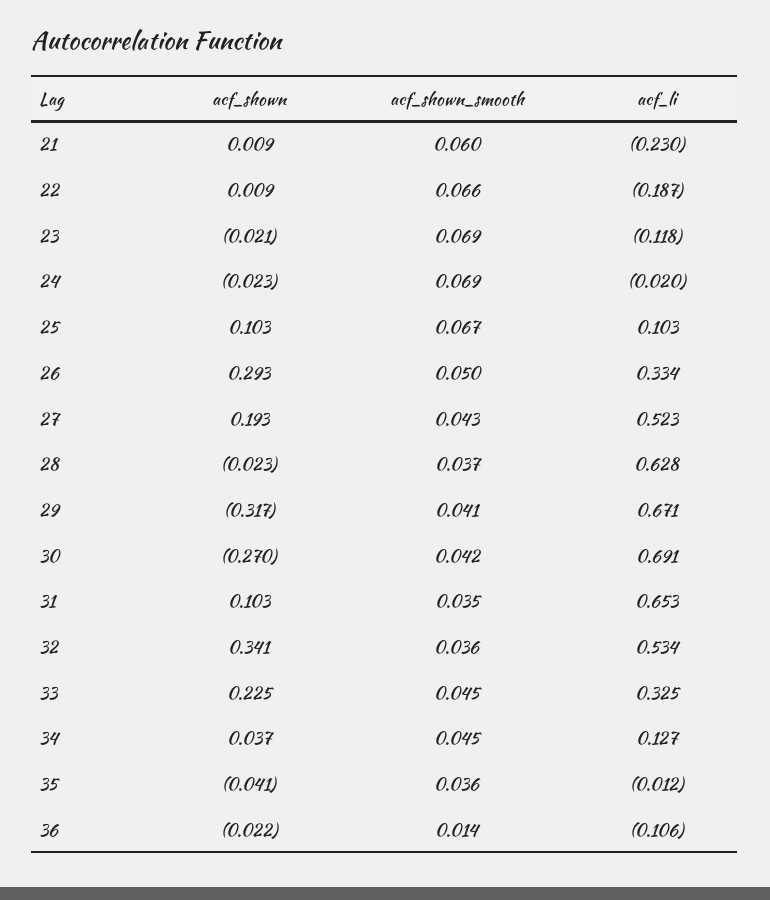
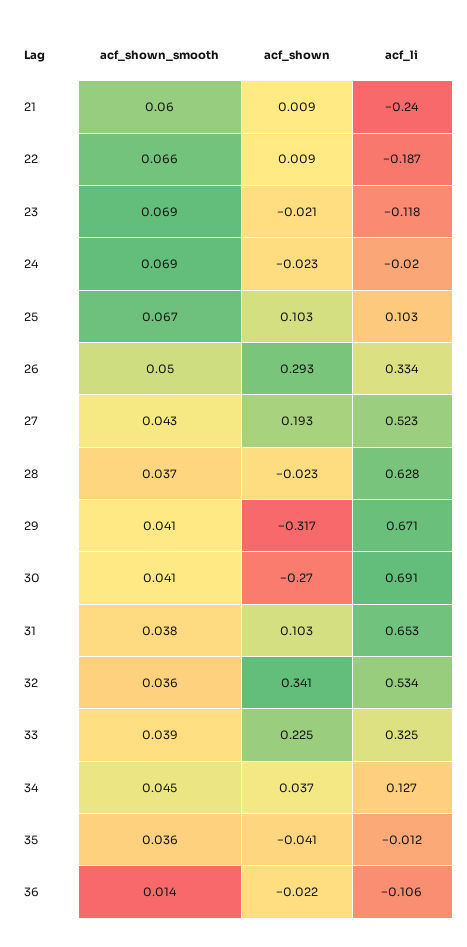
  {
    "acf_shown": {
      "21": 0.009,
      "22": 0.009,
      "23": -0.021,
      "24": -0.023,
      "25": 0.103,
      "26": 0.293,
      "27": 0.193,
      "28": -0.023,
      "29": -0.317,
      "30": -0.27,
      "31": 0.103,
      "32": 0.341,
      "33": 0.225,
      "34": 0.037,
      "35": -0.041,
      "36": -0.022
    },
    "acf_shown_smooth": {
      "21": 0.06,
      "22": 0.066,
      "23": 0.069,
      "24": 0.069,
      "25": 0.067,
      "26": 0.05,
      "27": 0.043,
      "28": 0.037,
      "29": 0.041,
-     "30": 0.042,
+     "30": 0.041,
-     "31": 0.035,
+     "31": 0.038,
      "32": 0.036,
-     "33": 0.045,
+     "33": 0.039,
      "34": 0.045,
      "35": 0.036,
      "36": 0.014
    },
    "acf_li": {
-     "21": -0.23,
+     "21": -0.24,
      "22": -0.187,
      "23": -0.118,
      "24": -0.02,
      "25": 0.103,
      "26": 0.334,
      "27": 0.523,
      "28": 0.628,
      "29": 0.671,
      "30": 0.691,
      "31": 0.653,
      "32": 0.534,
      "33": 0.325,
      "34": 0.127,
      "35": -0.012,
      "36": -0.106
    }
  }

